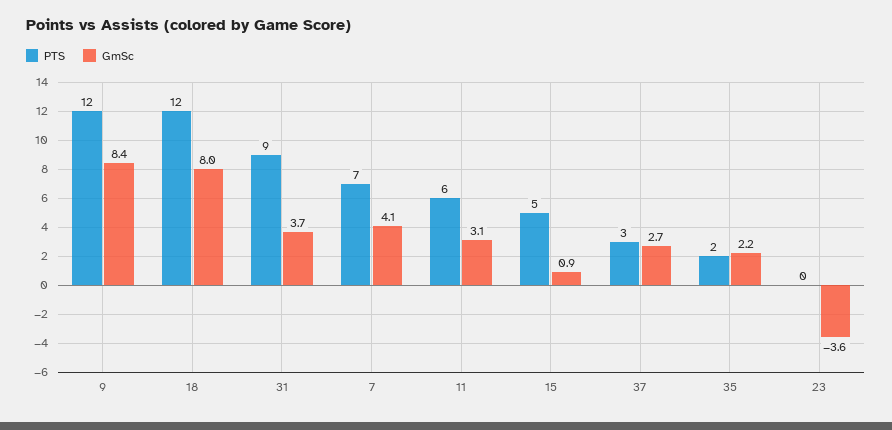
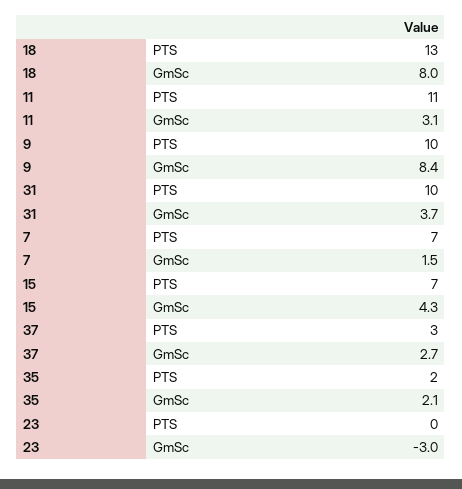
  {
    "PTS": {
-     "9": 12,
+     "9": 10,
-     "18": 12,
+     "18": 13,
-     "31": 9,
+     "31": 10,
      "7": 7,
-     "11": 6,
+     "11": 11,
-     "15": 5,
+     "15": 7,
      "37": 3,
      "35": 2,
      "23": 0
    },
    "GmSc": {
      "9": 8.4,
      "18": 8,
      "31": 3.7,
-     "7": 4.1,
+     "7": 1.5,
      "11": 3.1,
-     "15": 0.9,
+     "15": 4.3,
      "37": 2.7,
-     "35": 2.2,
+     "35": 2.1,
-     "23": -3.6
+     "23": -3
    }
  }

